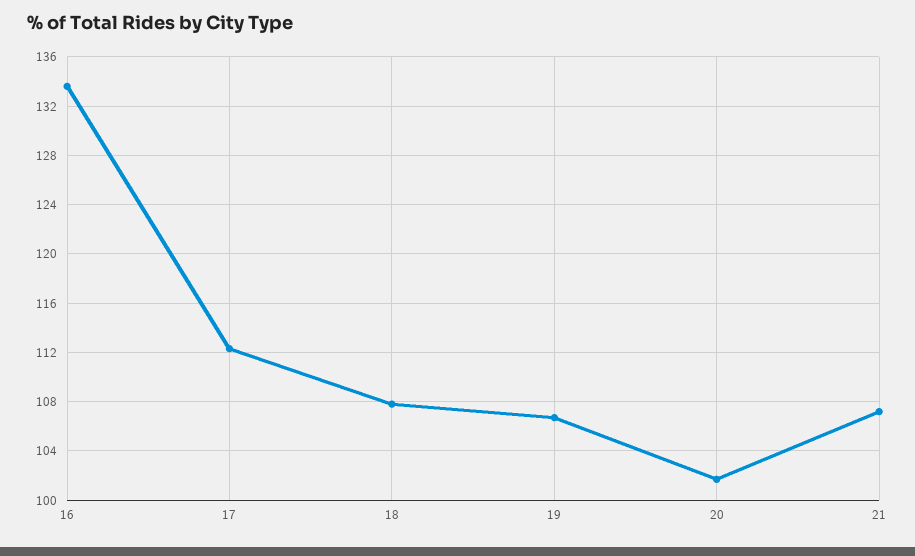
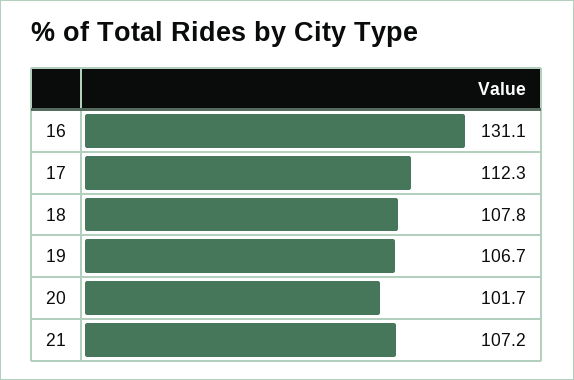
  {
-   "16": 133.5,
+   "16": 131.1,
    "17": 112.3,
    "18": 107.8,
    "19": 106.7,
    "20": 101.7,
    "21": 107.2
  }

